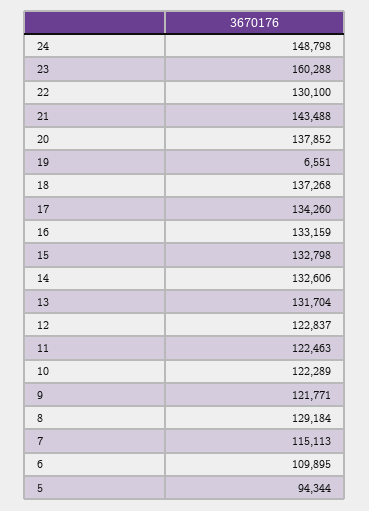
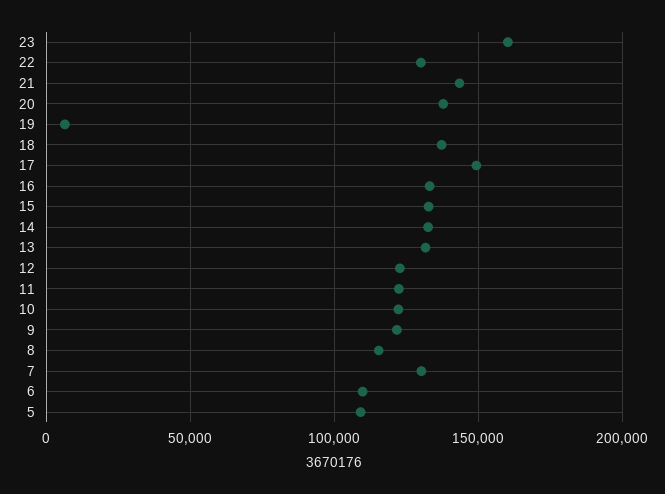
  {
-   "24": 148798,
    "23": 160288,
    "22": 130100,
    "21": 143488,
    "20": 137852,
    "19": 6551,
    "18": 137268,
-   "17": 134260,
+   "17": 150000,
    "16": 133159,
    "15": 132798,
    "14": 132606,
    "13": 131704,
    "12": 122837,
    "11": 122463,
    "10": 122289,
    "9": 121771,
-   "8": 129184,
+   "8": 115000,
-   "7": 115113,
+   "7": 130000,
    "6": 109895,
-   "5": 94344
+   "5": 110000
  }

